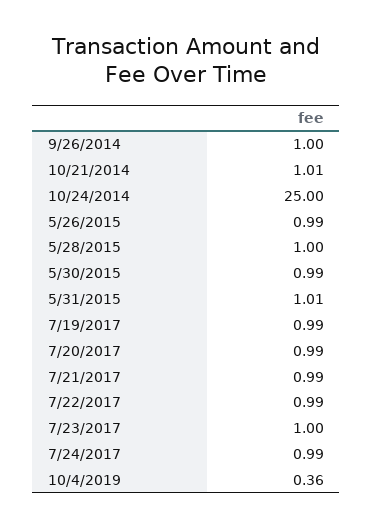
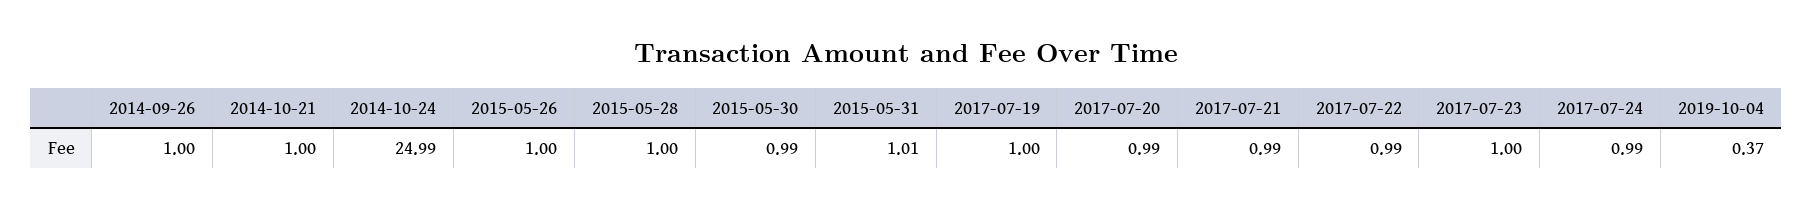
  {
    "9/26/2014": 1,
-   "10/21/2014": 1.01,
+   "10/21/2014": 1,
-   "10/24/2014": 25,
+   "10/24/2014": 24.99,
-   "5/26/2015": 0.99,
+   "5/26/2015": 1,
    "5/28/2015": 1,
    "5/30/2015": 0.99,
    "5/31/2015": 1.01,
-   "7/19/2017": 0.99,
+   "7/19/2017": 1,
    "7/20/2017": 0.99,
    "7/21/2017": 0.99,
    "7/22/2017": 0.99,
    "7/23/2017": 1,
    "7/24/2017": 0.99,
-   "10/4/2019": 0.36
+   "10/4/2019": 0.37
  }

